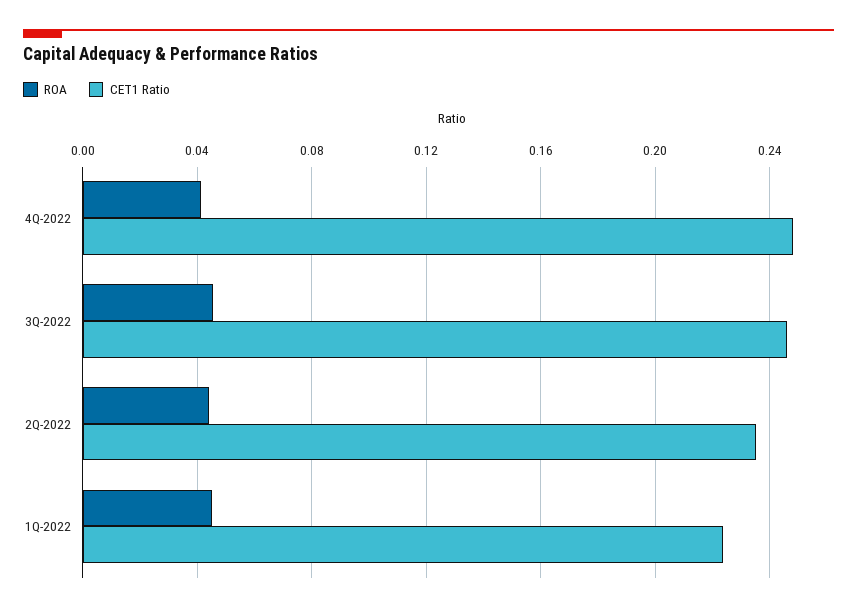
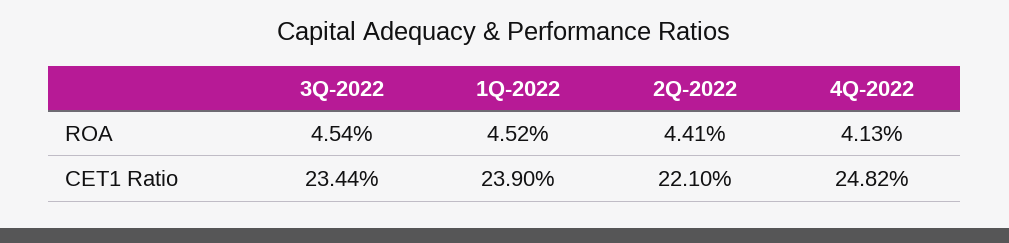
  {
    "ROA": {
      "4Q-2022": 0.0413,
      "3Q-2022": 0.0454,
      "2Q-2022": 0.0441,
      "1Q-2022": 0.0452
    },
    "CET1 Ratio": {
      "4Q-2022": 0.2482,
-     "3Q-2022": 0.245,
+     "3Q-2022": 0.2344,
-     "2Q-2022": 0.235,
+     "2Q-2022": 0.221,
-     "1Q-2022": 0.225
+     "1Q-2022": 0.239
    }
  }

